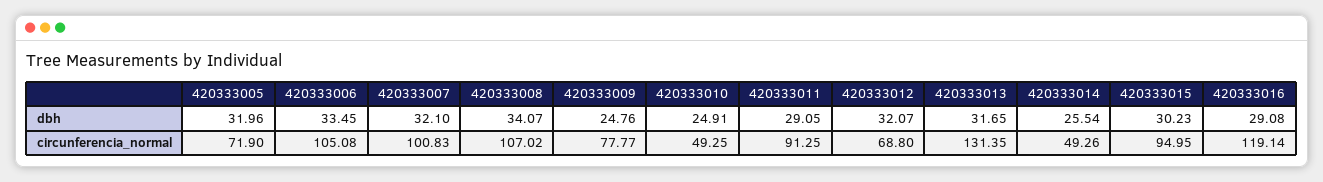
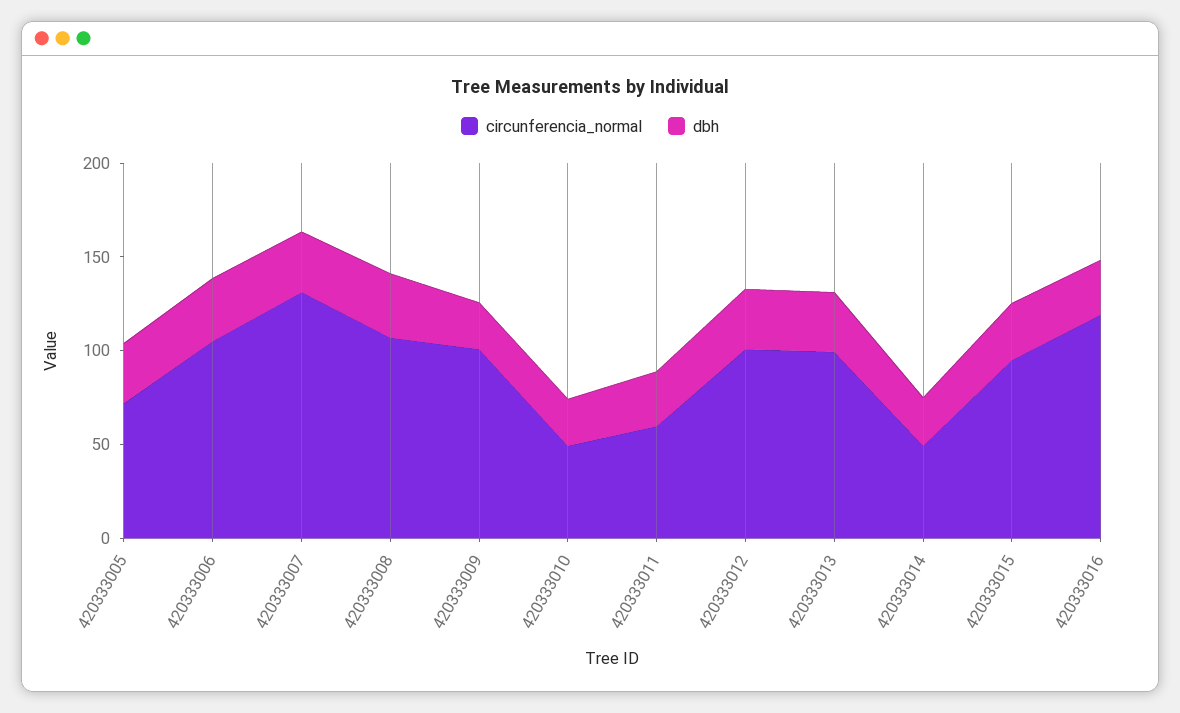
  {
    "dbh": {
      "420333005": 31.96,
      "420333006": 33.45,
      "420333007": 32.1,
      "420333008": 34.07,
      "420333009": 24.76,
      "420333010": 24.91,
      "420333011": 29.05,
      "420333012": 32.07,
      "420333013": 31.65,
      "420333014": 25.54,
      "420333015": 30.23,
      "420333016": 29.08
    },
    "circunferencia_normal": {
      "420333005": 71.9,
      "420333006": 105.08,
-     "420333007": 100.83,
+     "420333007": 130,
      "420333008": 107.02,
-     "420333009": 77.77,
+     "420333009": 100,
      "420333010": 49.25,
-     "420333011": 91.25,
+     "420333011": 60,
-     "420333012": 68.8,
+     "420333012": 100,
-     "420333013": 131.35,
+     "420333013": 100,
      "420333014": 49.26,
      "420333015": 94.95,
      "420333016": 119.14
    }
  }

